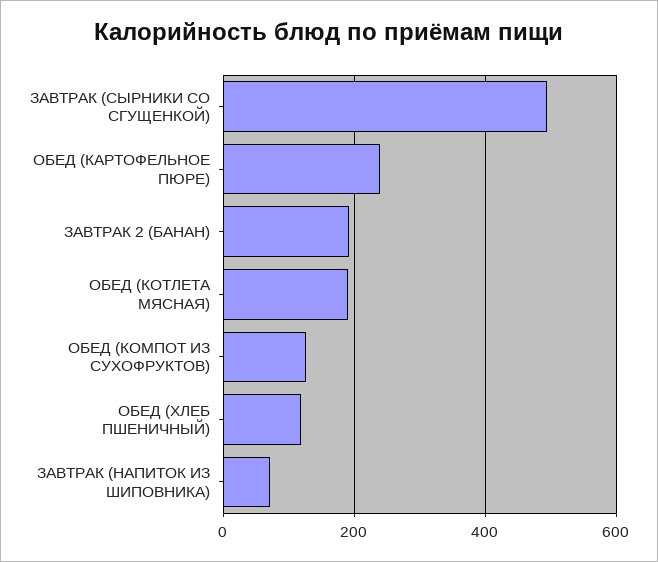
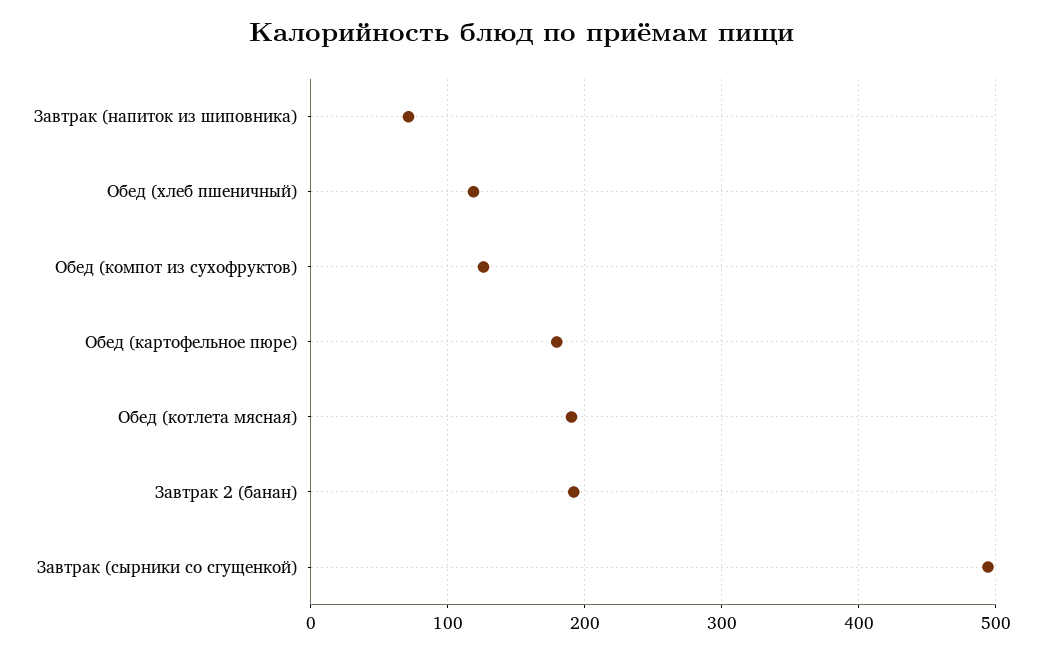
  {
    "ЗАВТРАК (СЫРНИКИ СО СГУЩЕНКОЙ)": 490,
-   "ОБЕД (КАРТОФЕЛЬНОЕ ПЮРЕ)": 240,
+   "ОБЕД (КАРТОФЕЛЬНОЕ ПЮРЕ)": 180,
    "ЗАВТРАК 2 (БАНАН)": 190,
    "ОБЕД (КОТЛЕТА МЯСНАЯ)": 190,
    "ОБЕД (КОМПОТ ИЗ СУХОФРУКТОВ)": 130,
    "ОБЕД (ХЛЕБ ПШЕНИЧНЫЙ)": 120,
    "ЗАВТРАК (НАПИТОК ИЗ ШИПОВНИКА)": 70
  }

